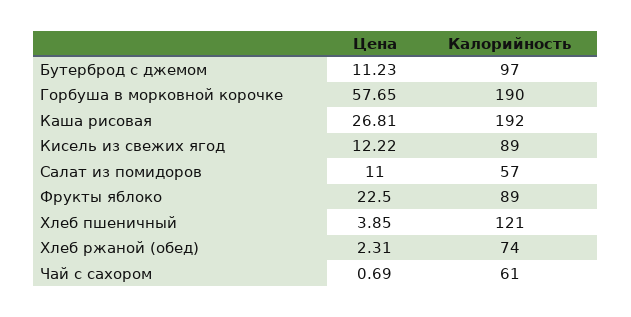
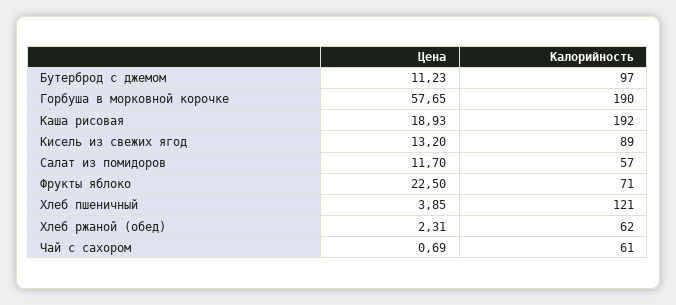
  {
    "Цена": {
      "Бутерброд с джемом": 11.23,
      "Горбуша в морковной корочке": 57.65,
-     "Каша рисовая": 26.81,
+     "Каша рисовая": 18.93,
-     "Кисель из свежих ягод": 12.22,
+     "Кисель из свежих ягод": 13.2,
-     "Салат из помидоров": 11,
+     "Салат из помидоров": 11.7,
      "Фрукты яблоко": 22.5,
      "Хлеб пшеничный": 3.85,
      "Хлеб ржаной (обед)": 2.31,
      "Чай с сахором": 0.69
    },
    "Калорийность": {
      "Бутерброд с джемом": 97,
      "Горбуша в морковной корочке": 190,
      "Каша рисовая": 192,
      "Кисель из свежих ягод": 89,
      "Салат из помидоров": 57,
-     "Фрукты яблоко": 89,
+     "Фрукты яблоко": 71,
      "Хлеб пшеничный": 121,
-     "Хлеб ржаной (обед)": 74,
+     "Хлеб ржаной (обед)": 62,
      "Чай с сахором": 61
    }
  }

